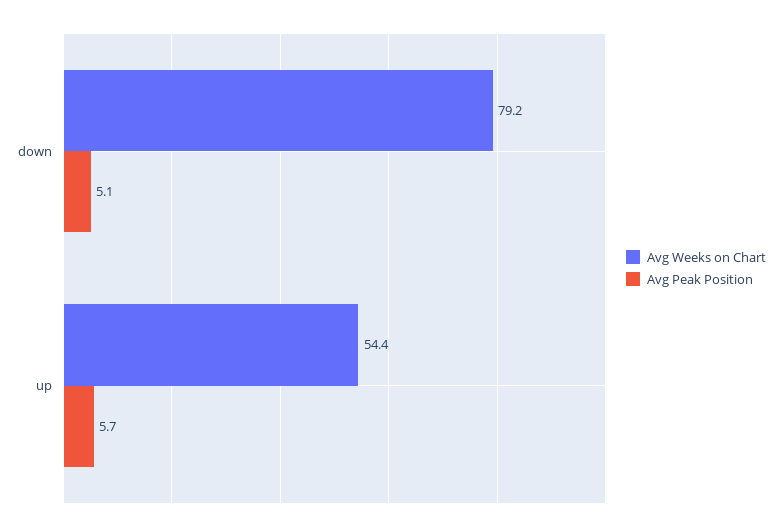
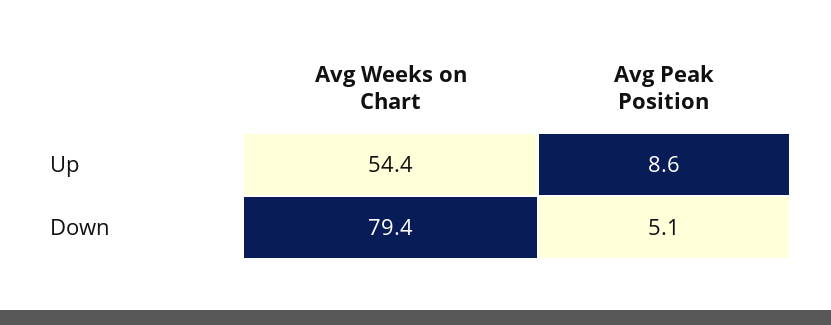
  {
    "Avg Weeks on Chart": {
-     "down": 79.2,
+     "down": 79.4,
      "up": 54.4
    },
    "Avg Peak Position": {
      "down": 5.1,
-     "up": 5.7
+     "up": 8.6
    }
  }

